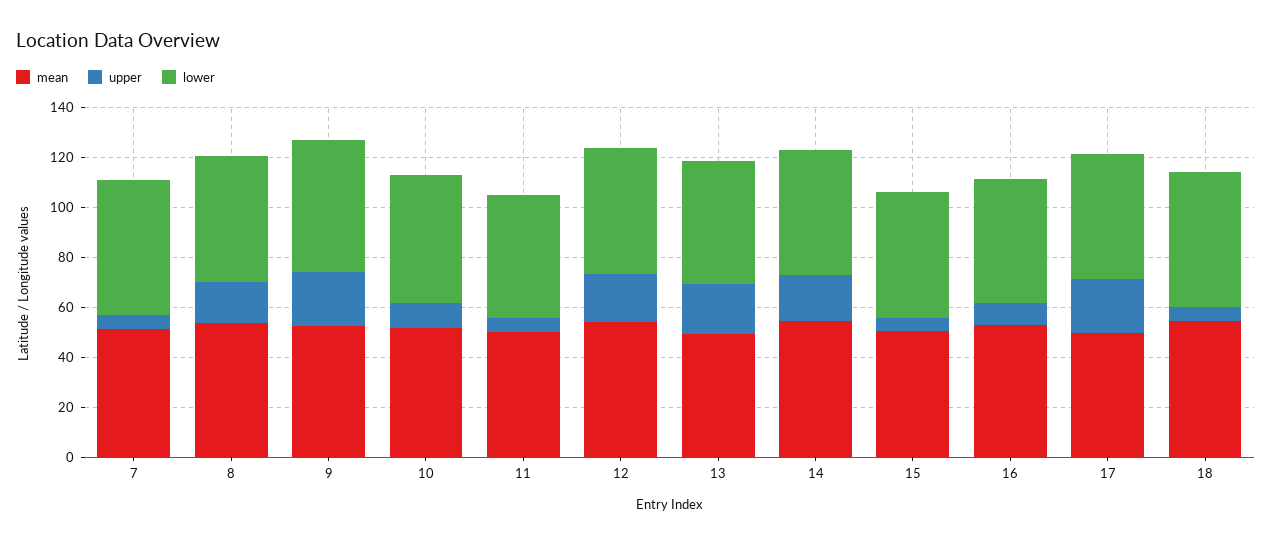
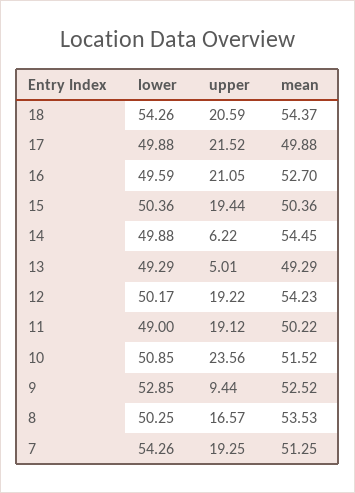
  {
    "mean": {
      "7": 51.25,
      "8": 53.53,
      "9": 52.52,
      "10": 51.52,
      "11": 50.22,
      "12": 54.23,
      "13": 49.29,
      "14": 54.45,
      "15": 50.36,
      "16": 52.7,
      "17": 49.88,
      "18": 54.37
    },
    "upper": {
-     "7": 5,
+     "7": 19.25,
      "8": 16.57,
-     "9": 20,
+     "9": 9.44,
-     "10": 10,
+     "10": 23.56,
-     "11": 5,
+     "11": 19.12,
      "12": 19.22,
-     "13": 20,
+     "13": 5.01,
-     "14": 20,
+     "14": 6.22,
-     "15": 5,
+     "15": 19.44,
-     "16": 10,
+     "16": 21.05,
      "17": 21.52,
-     "18": 5
+     "18": 20.59
    },
    "lower": {
      "7": 54.26,
      "8": 50.25,
      "9": 52.85,
      "10": 50.85,
      "11": 49,
      "12": 50.17,
      "13": 49.29,
      "14": 49.88,
      "15": 50.36,
      "16": 49.59,
      "17": 49.88,
      "18": 54.26
    }
  }

